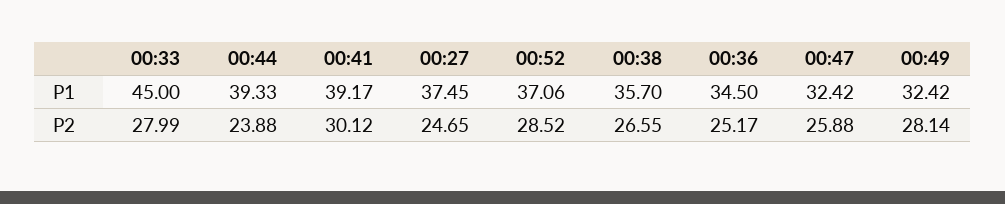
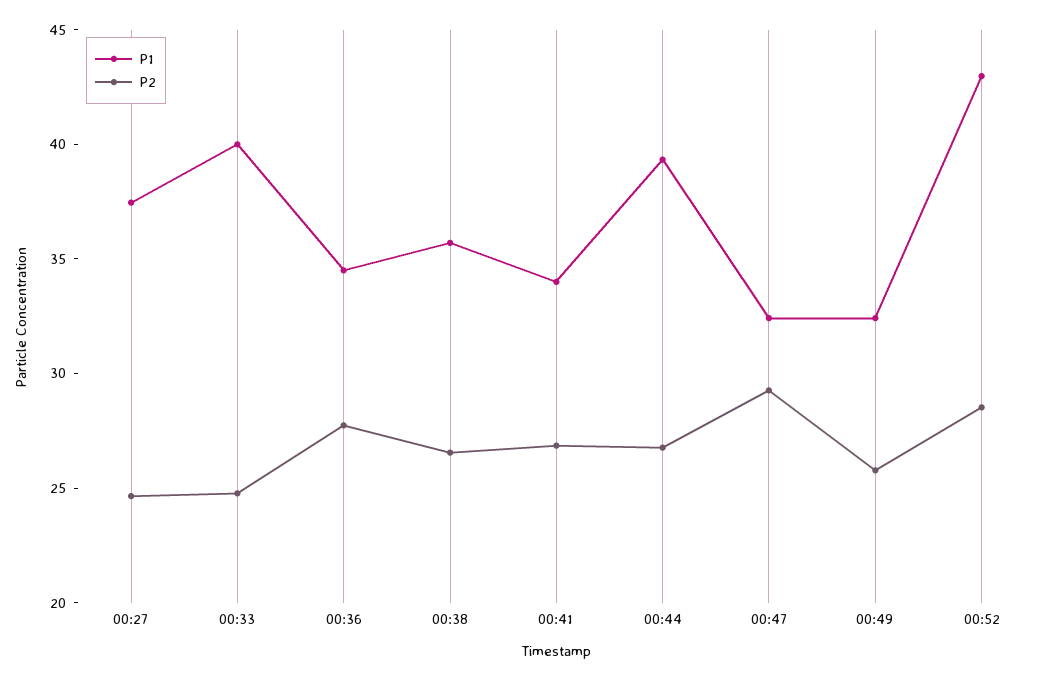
  {
    "P1": {
-     "00:33": 45,
+     "00:33": 40,
      "00:44": 39.33,
-     "00:41": 39.17,
+     "00:41": 34,
      "00:27": 37.45,
-     "00:52": 37.06,
+     "00:52": 43,
      "00:38": 35.7,
      "00:36": 34.5,
      "00:47": 32.42,
      "00:49": 32.42
    },
    "P2": {
-     "00:33": 27.99,
+     "00:33": 25,
-     "00:44": 23.88,
+     "00:44": 27,
-     "00:41": 30.12,
+     "00:41": 27,
      "00:27": 24.65,
      "00:52": 28.52,
      "00:38": 26.55,
-     "00:36": 25.17,
+     "00:36": 28,
-     "00:47": 25.88,
+     "00:47": 29,
-     "00:49": 28.14
+     "00:49": 26
    }
  }

